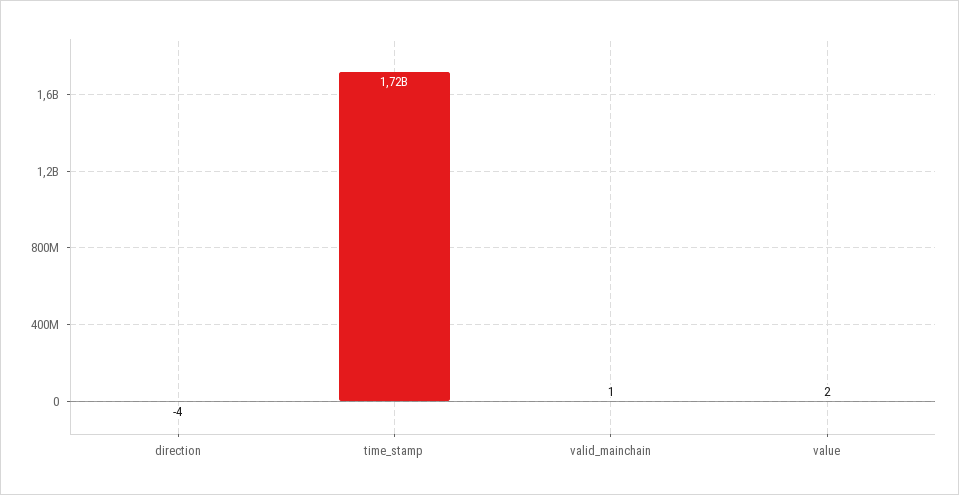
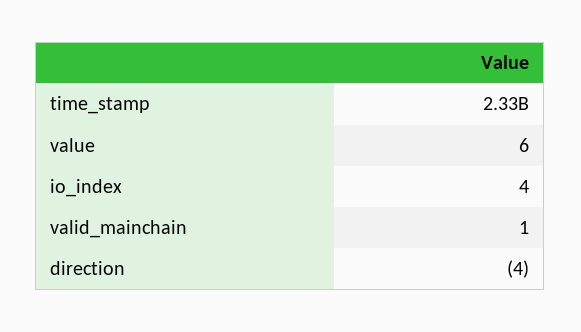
  {
    "direction": -4,
-   "time_stamp": 1720000000,
+   "time_stamp": 2330000000,
    "valid_mainchain": 1,
-   "value": 2
+   "value": 6,
+   "io_index": 4
  }

